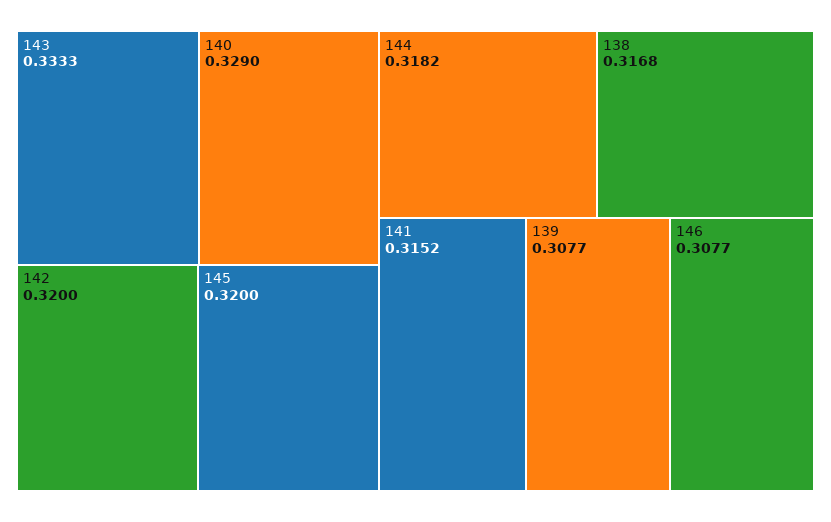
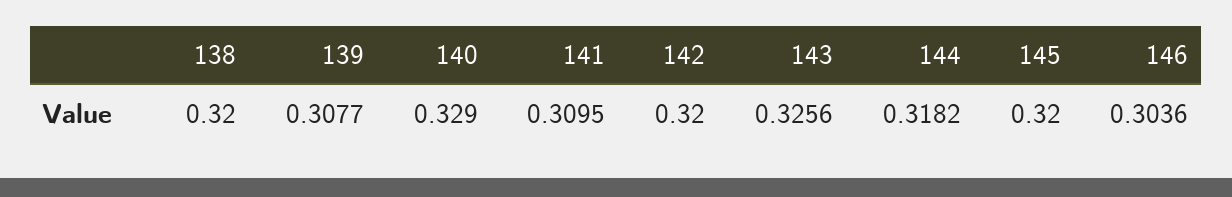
  {
-   "143": 0.3333,
+   "143": 0.3256,
    "140": 0.329,
    "142": 0.32,
    "145": 0.32,
    "144": 0.3182,
-   "138": 0.3168,
+   "138": 0.32,
-   "141": 0.3152,
+   "141": 0.3095,
    "139": 0.3077,
-   "146": 0.3077
+   "146": 0.3036
  }

